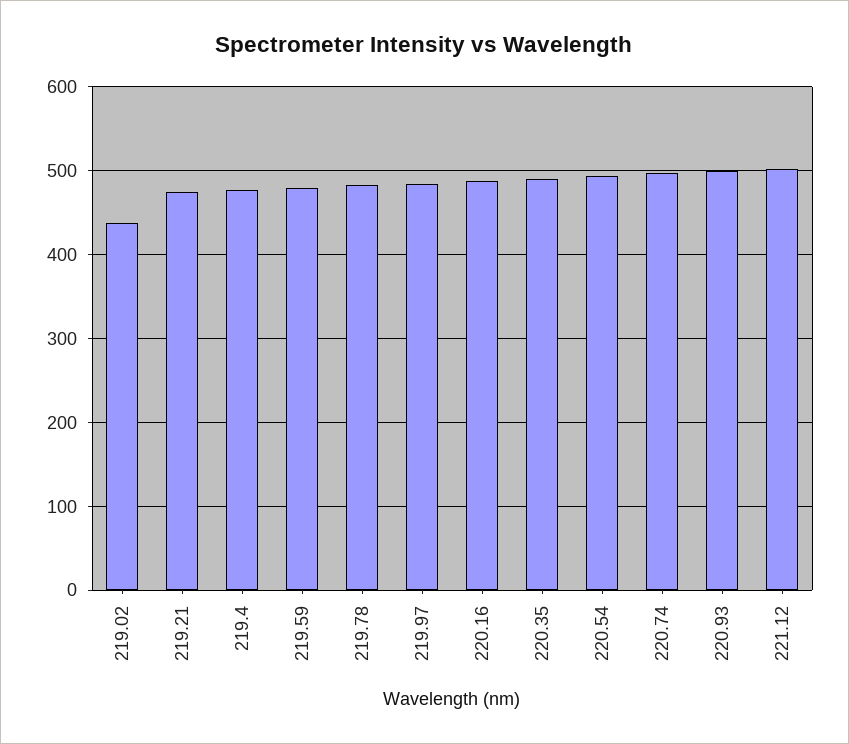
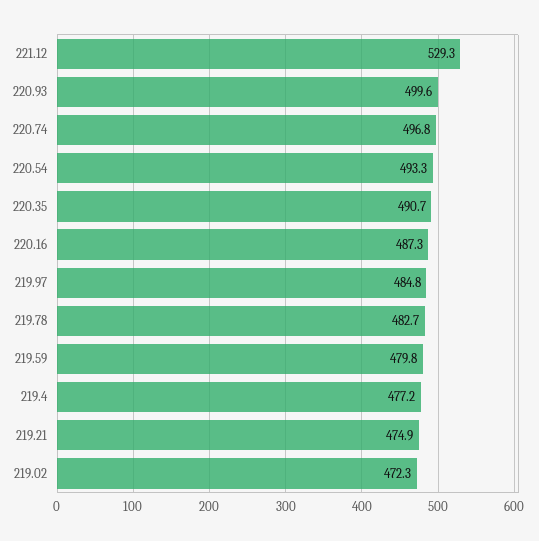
  {
-   "219.02": 440,
+   "219.02": 472.3,
    "219.21": 474.9,
    "219.4": 477.2,
    "219.59": 479.8,
    "219.78": 482.7,
    "219.97": 484.8,
    "220.16": 487.3,
    "220.35": 490.7,
    "220.54": 493.3,
    "220.74": 496.8,
    "220.93": 499.6,
-   "221.12": 500
+   "221.12": 529.3
  }

